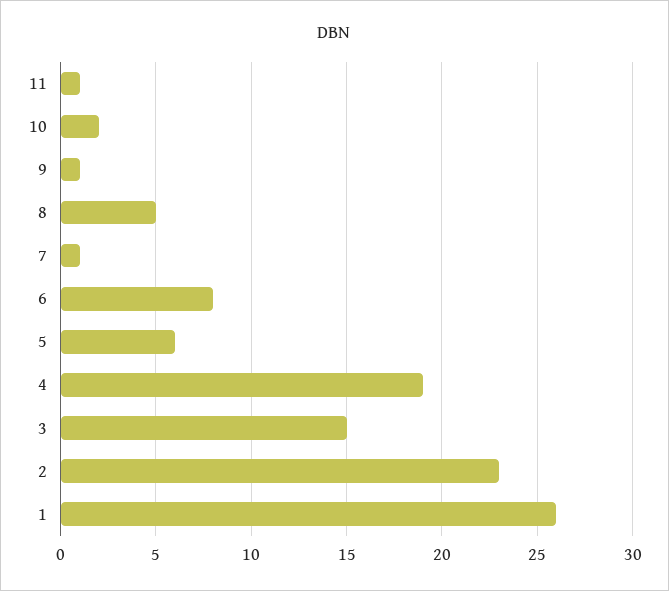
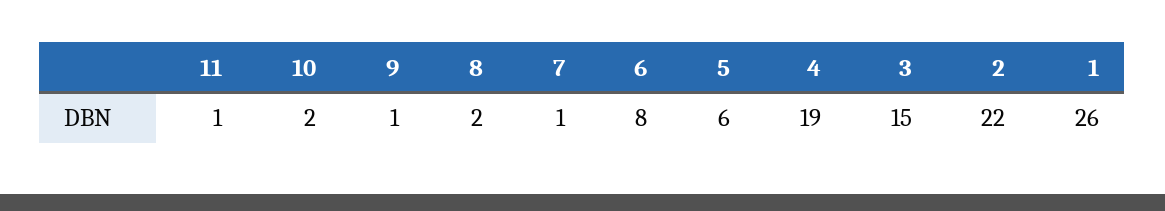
  {
    "11": 1,
    "10": 2,
    "9": 1,
-   "8": 5,
+   "8": 2,
    "7": 1,
    "6": 8,
    "5": 6,
    "4": 19,
    "3": 15,
-   "2": 23,
+   "2": 22,
    "1": 26
  }

